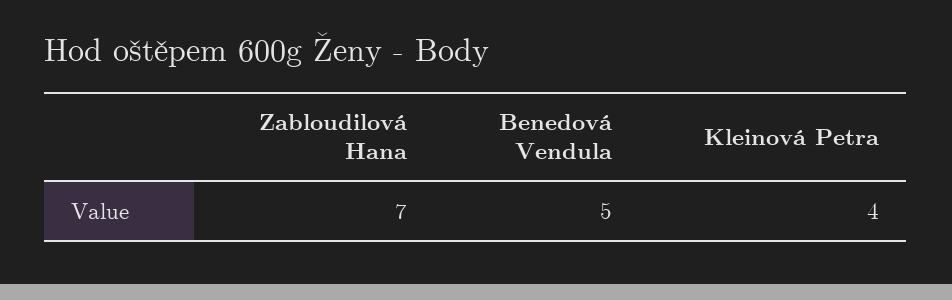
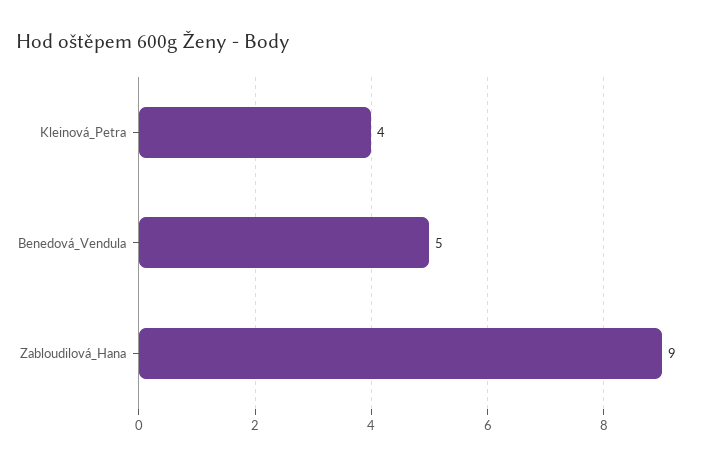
  {
-   "Zabloudilová Hana": 7,
+   "Zabloudilová Hana": 9,
    "Benedová Vendula": 5,
    "Kleinová Petra": 4
  }

